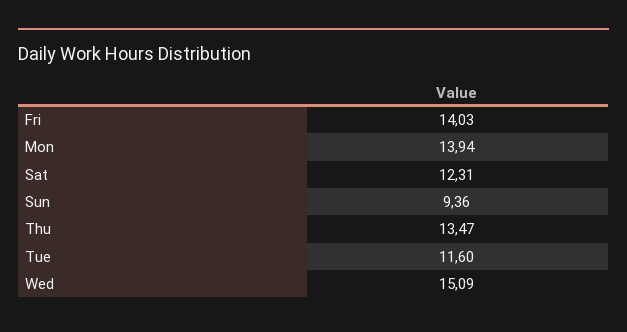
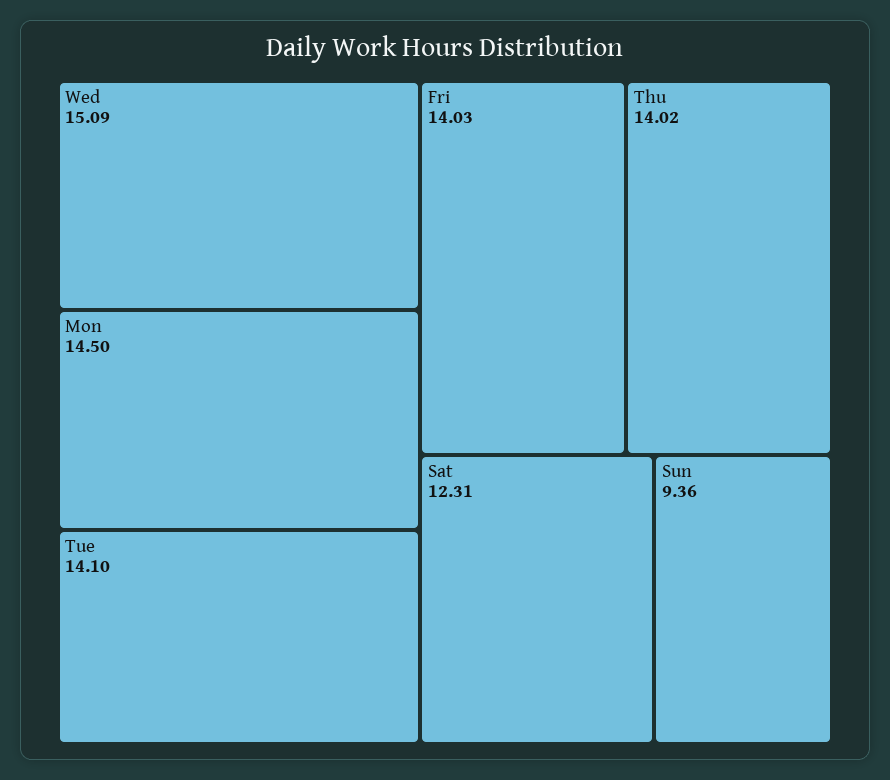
  {
    "Fri": 14.03,
-   "Mon": 13.94,
+   "Mon": 14.5,
    "Sat": 12.31,
    "Sun": 9.36,
-   "Thu": 13.47,
+   "Thu": 14.02,
-   "Tue": 11.6,
+   "Tue": 14.1,
    "Wed": 15.09
  }

